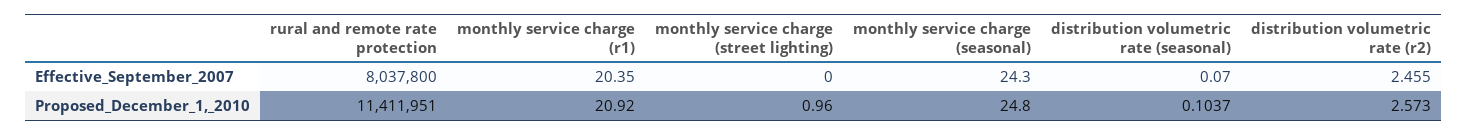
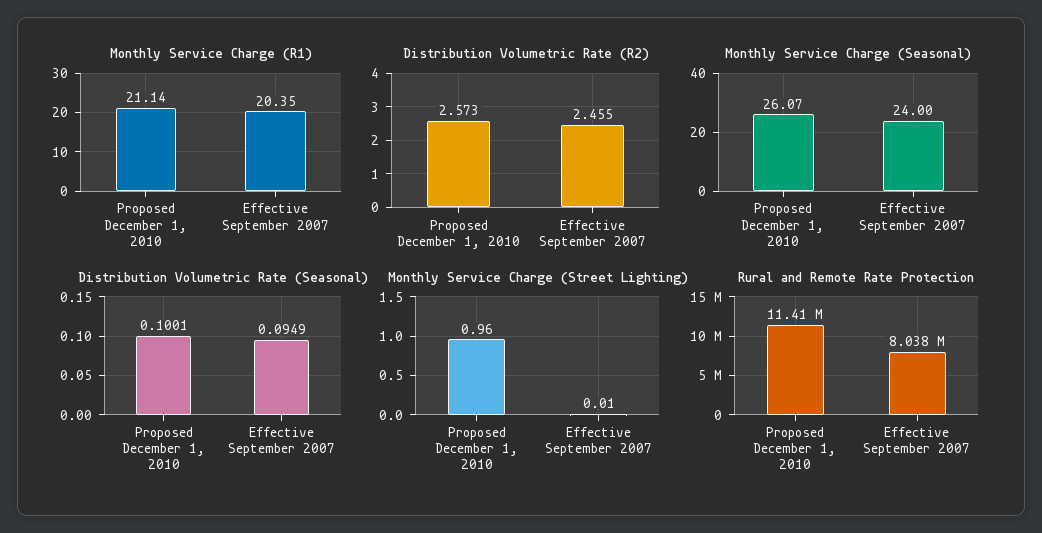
  {
    "rural and remote rate protection": {
      "Effective_September_2007": 8037800,
      "Proposed_December_1,_2010": 11411951
    },
    "monthly service charge (r1)": {
      "Effective_September_2007": 20.35,
-     "Proposed_December_1,_2010": 20.92
+     "Proposed_December_1,_2010": 21.14
    },
    "monthly service charge (street lighting)": {
-     "Effective_September_2007": 0,
+     "Effective_September_2007": 0.01,
      "Proposed_December_1,_2010": 0.96
    },
    "monthly service charge (seasonal)": {
-     "Effective_September_2007": 24.3,
+     "Effective_September_2007": 24,
-     "Proposed_December_1,_2010": 24.8
+     "Proposed_December_1,_2010": 26.07
    },
    "distribution volumetric rate (seasonal)": {
-     "Effective_September_2007": 0.07,
+     "Effective_September_2007": 0.0949,
-     "Proposed_December_1,_2010": 0.1037
+     "Proposed_December_1,_2010": 0.1001
    },
    "distribution volumetric rate (r2)": {
      "Effective_September_2007": 2.455,
      "Proposed_December_1,_2010": 2.573
    }
  }

